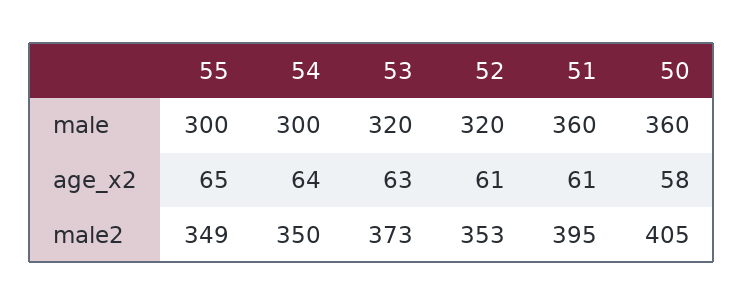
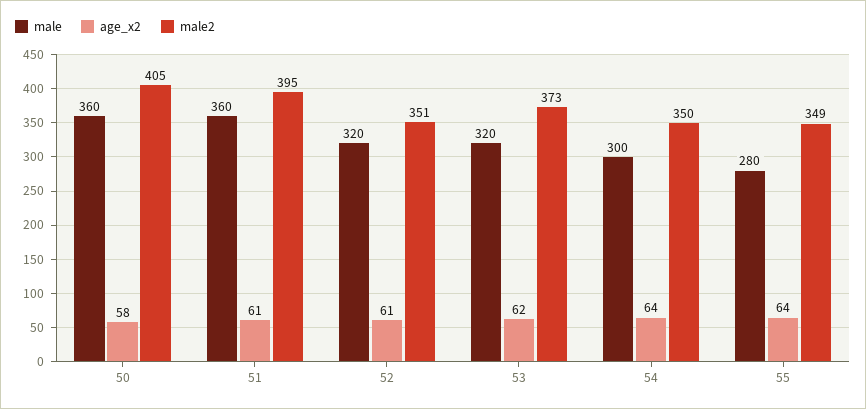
  {
    "male": {
-     "55": 300,
+     "55": 280,
      "54": 300,
      "53": 320,
      "52": 320,
      "51": 360,
      "50": 360
    },
    "age_x2": {
-     "55": 65,
+     "55": 64,
      "54": 64,
-     "53": 63,
+     "53": 62,
      "52": 61,
      "51": 61,
      "50": 58
    },
    "male2": {
      "55": 349,
      "54": 350,
      "53": 373,
-     "52": 353,
+     "52": 351,
      "51": 395,
      "50": 405
    }
  }

